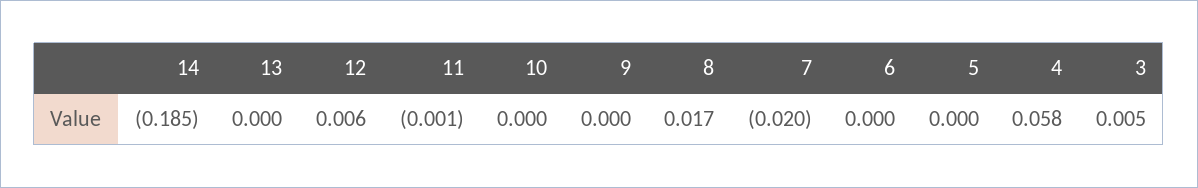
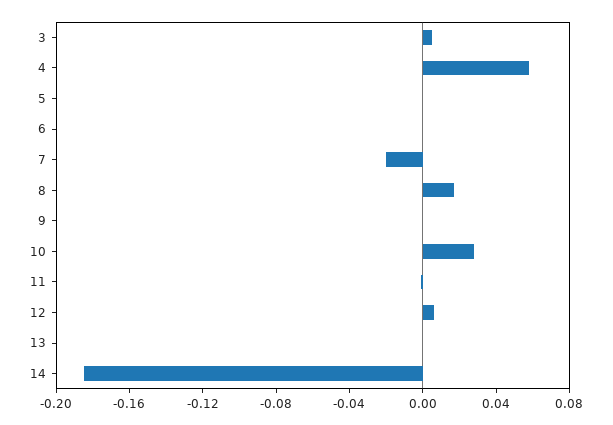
  {
    "14": -0.185,
    "13": 0,
    "12": 0.006,
    "11": -0.001,
-   "10": 0,
+   "10": 0.03,
    "9": 0,
    "8": 0.017,
    "7": -0.02,
    "6": 0,
    "5": 0,
    "4": 0.058,
    "3": 0.005
  }

